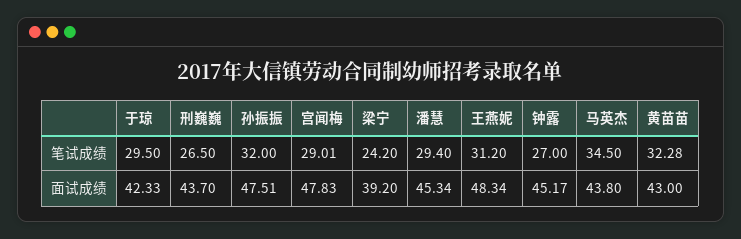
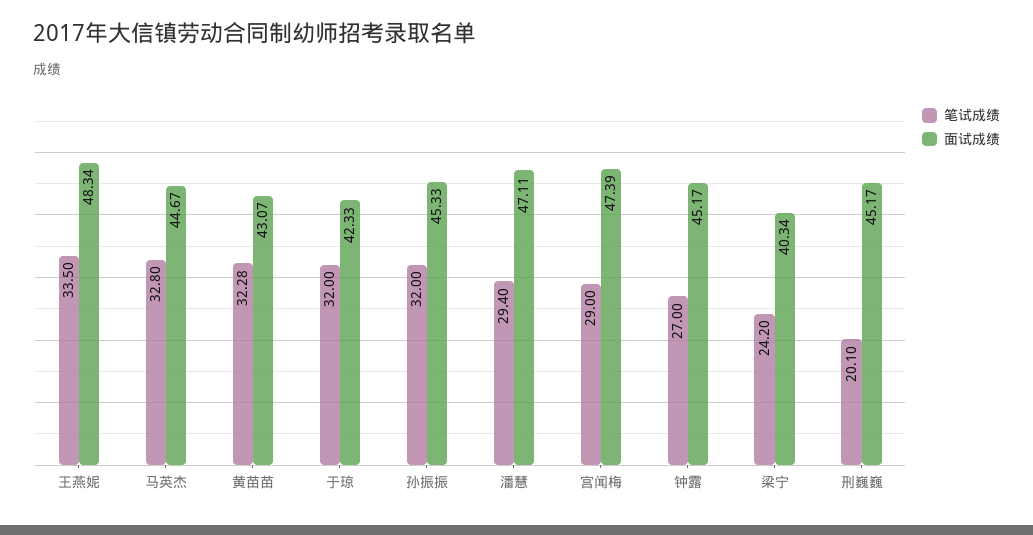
  {
    "笔试成绩": {
-     "于琼": 29.5,
+     "于琼": 32,
-     "刑巍巍": 26.5,
+     "刑巍巍": 20.1,
      "孙振振": 32,
-     "宫闻梅": 29.01,
+     "宫闻梅": 29,
      "梁宁": 24.2,
      "潘慧": 29.4,
-     "王燕妮": 31.2,
+     "王燕妮": 33.5,
      "钟露": 27,
-     "马英杰": 34.5,
+     "马英杰": 32.8,
      "黄苗苗": 32.28
    },
    "面试成绩": {
      "于琼": 42.33,
-     "刑巍巍": 43.7,
+     "刑巍巍": 45.17,
-     "孙振振": 47.51,
+     "孙振振": 45.33,
-     "宫闻梅": 47.83,
+     "宫闻梅": 47.39,
-     "梁宁": 39.2,
+     "梁宁": 40.34,
-     "潘慧": 45.34,
+     "潘慧": 47.11,
      "王燕妮": 48.34,
      "钟露": 45.17,
-     "马英杰": 43.8,
+     "马英杰": 44.67,
-     "黄苗苗": 43
+     "黄苗苗": 43.07
    }
  }

